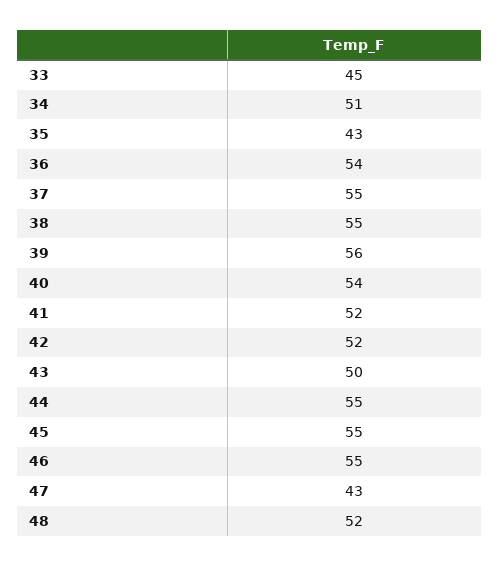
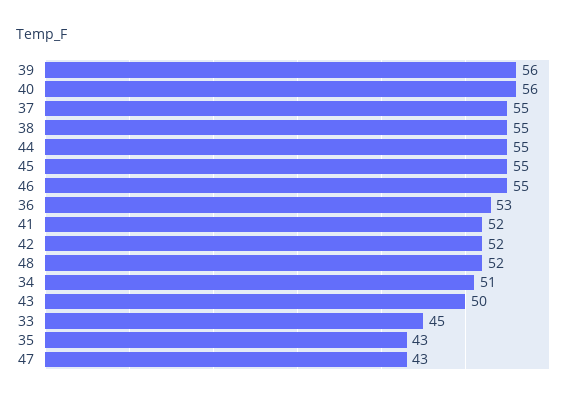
  {
    "33": 45,
    "34": 51,
    "35": 43,
-   "36": 54,
+   "36": 53,
    "37": 55,
    "38": 55,
    "39": 56,
-   "40": 54,
+   "40": 56,
    "41": 52,
    "42": 52,
    "43": 50,
    "44": 55,
    "45": 55,
    "46": 55,
    "47": 43,
    "48": 52
  }

